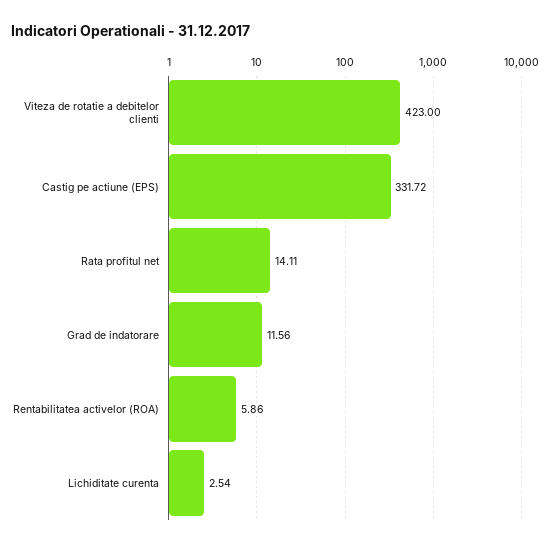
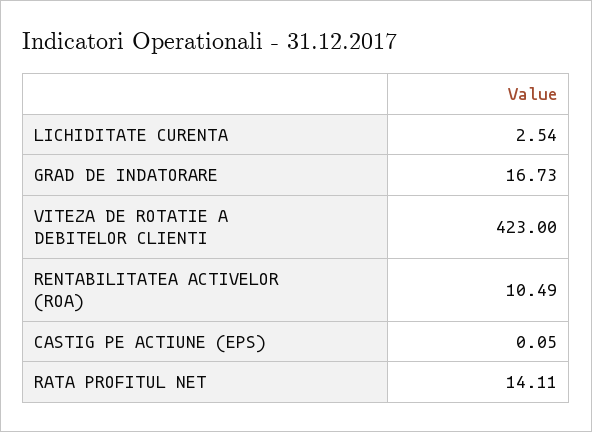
  {
    "Viteza de rotatie a debitelor clienti": 423,
-   "Castig pe actiune (EPS)": 331.72,
+   "Castig pe actiune (EPS)": 0.05,
    "Rata profitul net": 14.11,
-   "Grad de indatorare": 11.56,
+   "Grad de indatorare": 16.73,
-   "Rentabilitatea activelor (ROA)": 5.86,
+   "Rentabilitatea activelor (ROA)": 10.49,
    "Lichiditate curenta": 2.54
  }

